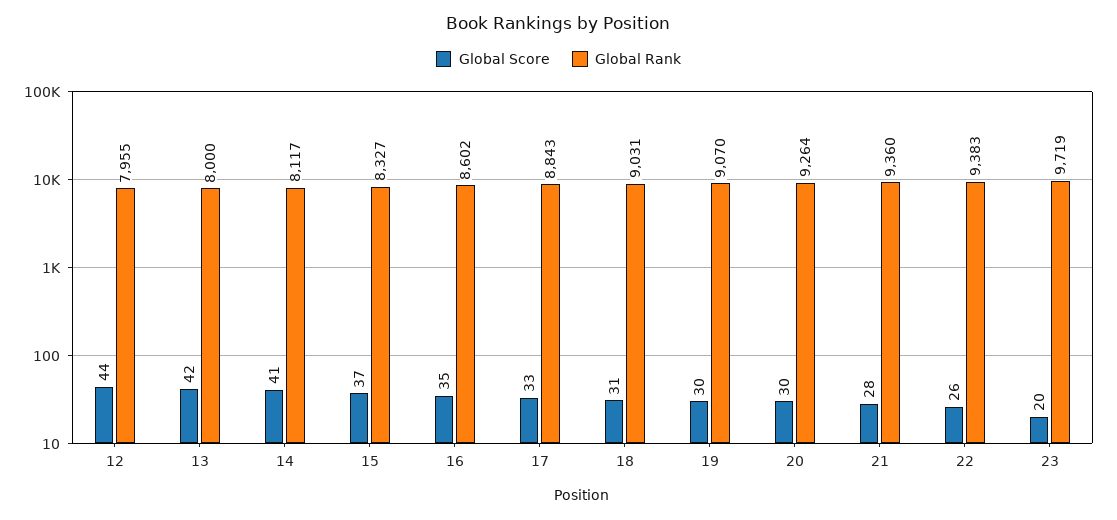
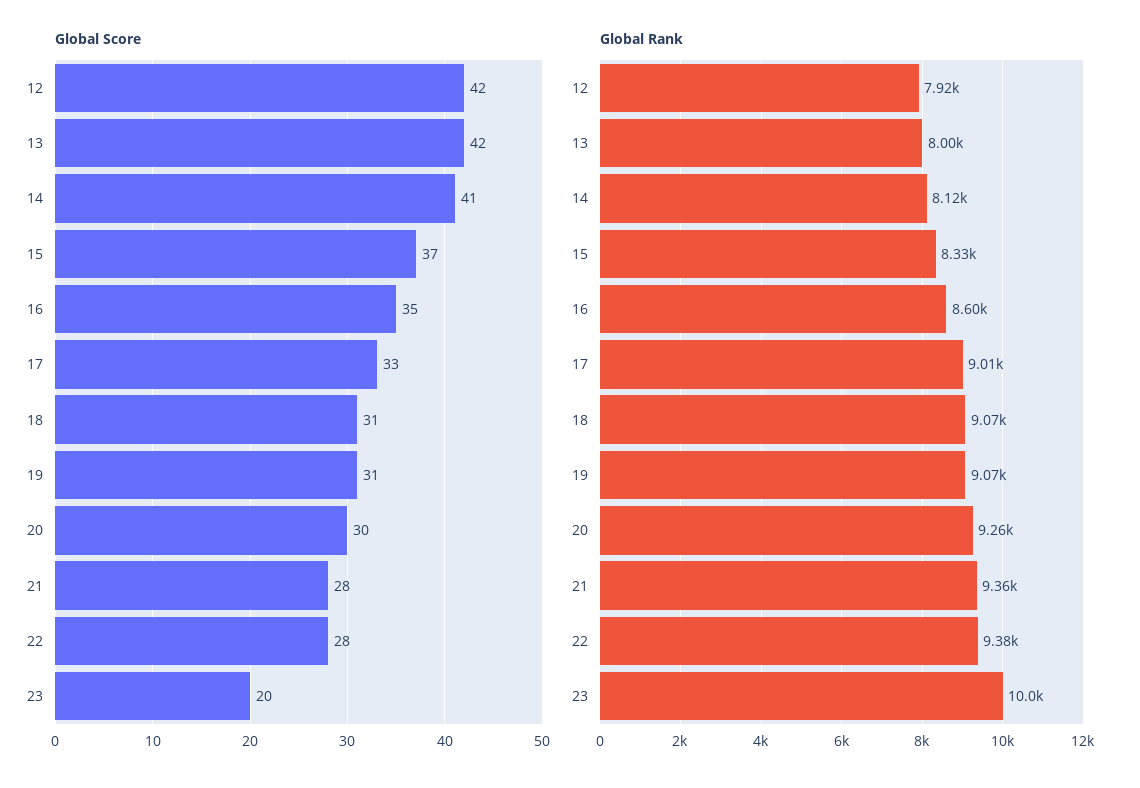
  {
    "Global Score": {
-     "12": 44,
+     "12": 42,
      "13": 42,
      "14": 41,
      "15": 37,
      "16": 35,
      "17": 33,
      "18": 31,
-     "19": 30,
+     "19": 31,
      "20": 30,
      "21": 28,
-     "22": 26,
+     "22": 28,
      "23": 20
    },
    "Global Rank": {
-     "12": 7955,
+     "12": 7920,
      "13": 8000,
      "14": 8117,
      "15": 8327,
      "16": 8602,
-     "17": 8843,
+     "17": 9010,
-     "18": 9031,
+     "18": 9070,
      "19": 9070,
      "20": 9264,
      "21": 9360,
      "22": 9383,
-     "23": 9719
+     "23": 10000
    }
  }

